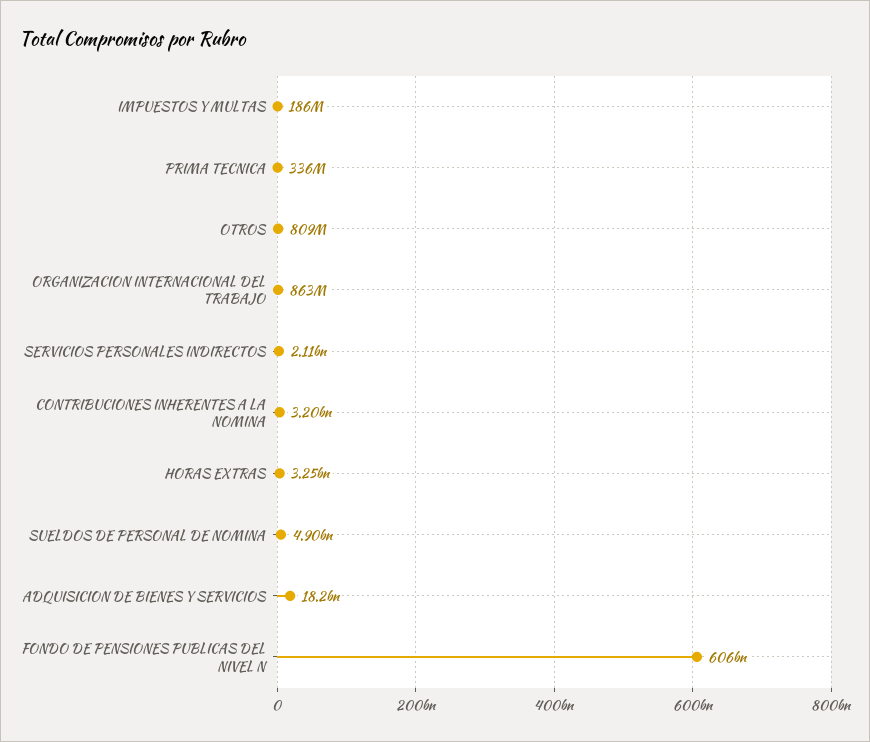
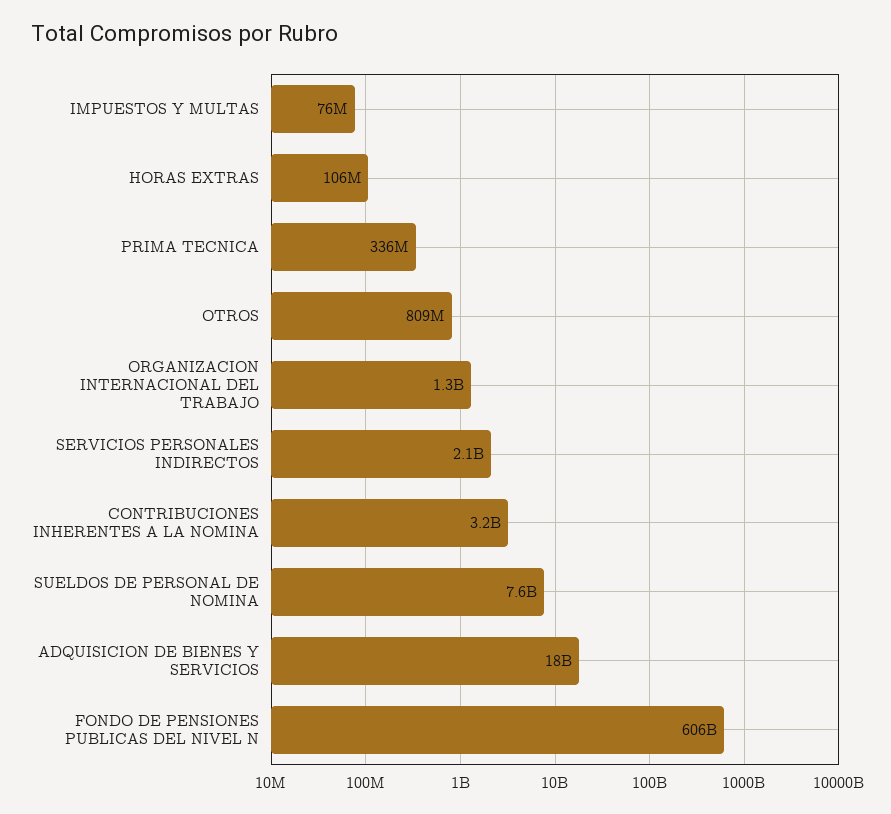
  {
-   "IMPUESTOS Y MULTAS": 186000000,
+   "IMPUESTOS Y MULTAS": 76000000,
    "PRIMA TECNICA": 336000000,
    "OTROS": 809000000,
-   "ORGANIZACION INTERNACIONAL DEL TRABAJO": 863000000,
+   "ORGANIZACION INTERNACIONAL DEL TRABAJO": 1300000000,
    "SERVICIOS PERSONALES INDIRECTOS": 2110000000,
    "CONTRIBUCIONES INHERENTES A LA NOMINA": 3200000000,
-   "HORAS EXTRAS": 3250000000,
+   "HORAS EXTRAS": 106000000,
-   "SUELDOS DE PERSONAL DE NOMINA": 4900000000,
+   "SUELDOS DE PERSONAL DE NOMINA": 7600000000,
    "ADQUISICION DE BIENES Y SERVICIOS": 18200000000,
    "FONDO DE PENSIONES PUBLICAS DEL NIVEL N": 606000000000
  }

